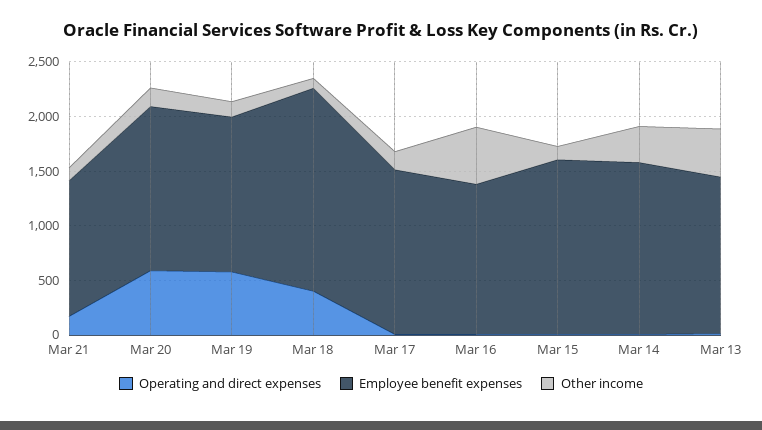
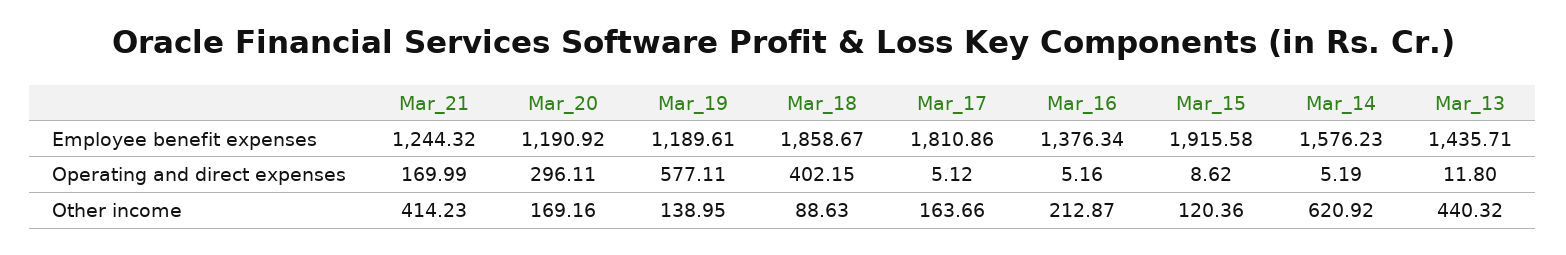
  {
    "Operating and direct expenses": {
      "Mar 21": 169.99,
-     "Mar 20": 600,
+     "Mar 20": 296.11,
      "Mar 19": 577.11,
      "Mar 18": 402.15,
      "Mar 17": 5.12,
      "Mar 16": 5.16,
      "Mar 15": 8.62,
      "Mar 14": 5.19,
      "Mar 13": 11.8
    },
    "Employee benefit expenses": {
      "Mar 21": 1244.32,
-     "Mar 20": 1500,
+     "Mar 20": 1190.92,
-     "Mar 19": 1400,
+     "Mar 19": 1189.61,
      "Mar 18": 1858.67,
-     "Mar 17": 1500,
+     "Mar 17": 1810.86,
      "Mar 16": 1376.34,
-     "Mar 15": 1600,
+     "Mar 15": 1915.58,
      "Mar 14": 1576.23,
      "Mar 13": 1435.71
    },
    "Other income": {
-     "Mar 21": 100,
+     "Mar 21": 414.23,
      "Mar 20": 169.16,
      "Mar 19": 138.95,
      "Mar 18": 88.63,
      "Mar 17": 163.66,
-     "Mar 16": 500,
+     "Mar 16": 212.87,
      "Mar 15": 120.36,
-     "Mar 14": 300,
+     "Mar 14": 620.92,
      "Mar 13": 440.32
    }
  }

